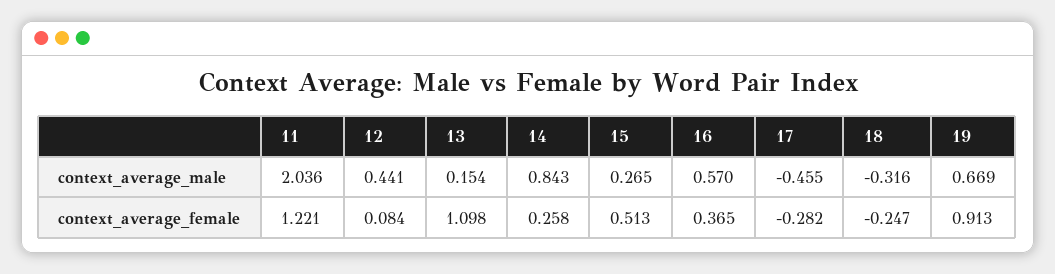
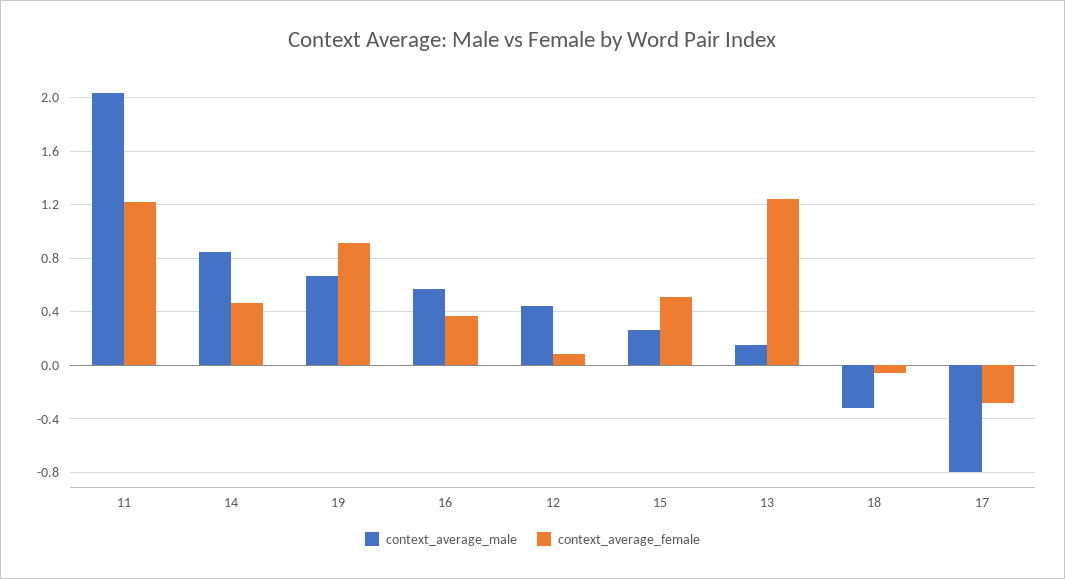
  {
    "context_average_male": {
      "11": 2.036,
      "12": 0.441,
      "13": 0.154,
      "14": 0.843,
      "15": 0.265,
      "16": 0.57,
-     "17": -0.455,
+     "17": -0.8,
      "18": -0.316,
      "19": 0.669
    },
    "context_average_female": {
      "11": 1.221,
      "12": 0.084,
-     "13": 1.098,
+     "13": 1.25,
-     "14": 0.258,
+     "14": 0.45,
      "15": 0.513,
      "16": 0.365,
      "17": -0.282,
-     "18": -0.247,
+     "18": -0.05,
      "19": 0.913
    }
  }

